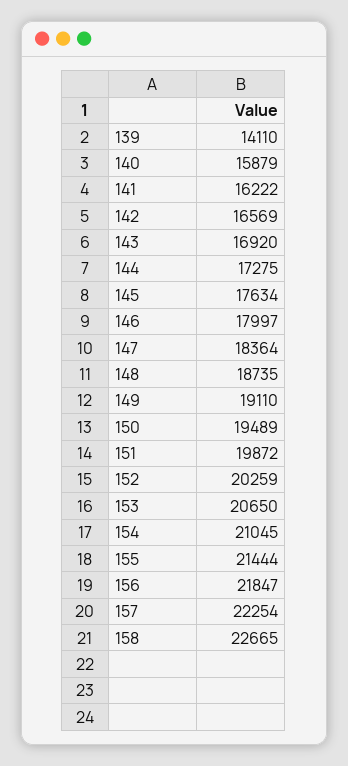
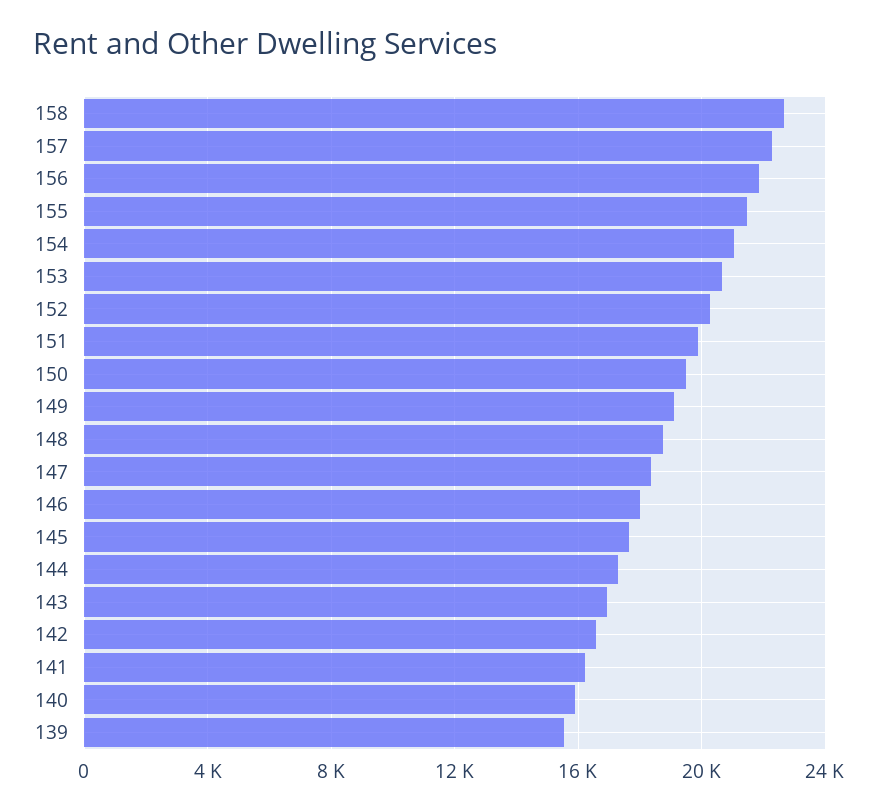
  {
-   "139": 14110,
+   "139": 15500,
    "140": 15879,
    "141": 16222,
    "142": 16569,
    "143": 16920,
    "144": 17275,
    "145": 17634,
    "146": 17997,
    "147": 18364,
    "148": 18735,
    "149": 19110,
    "150": 19489,
    "151": 19872,
    "152": 20259,
    "153": 20650,
    "154": 21045,
    "155": 21444,
    "156": 21847,
    "157": 22254,
    "158": 22665
  }

